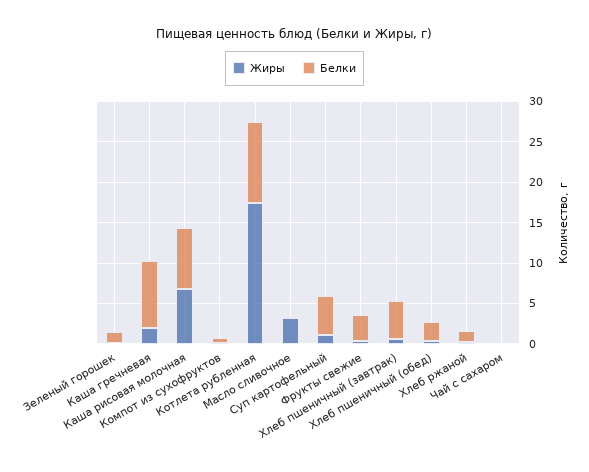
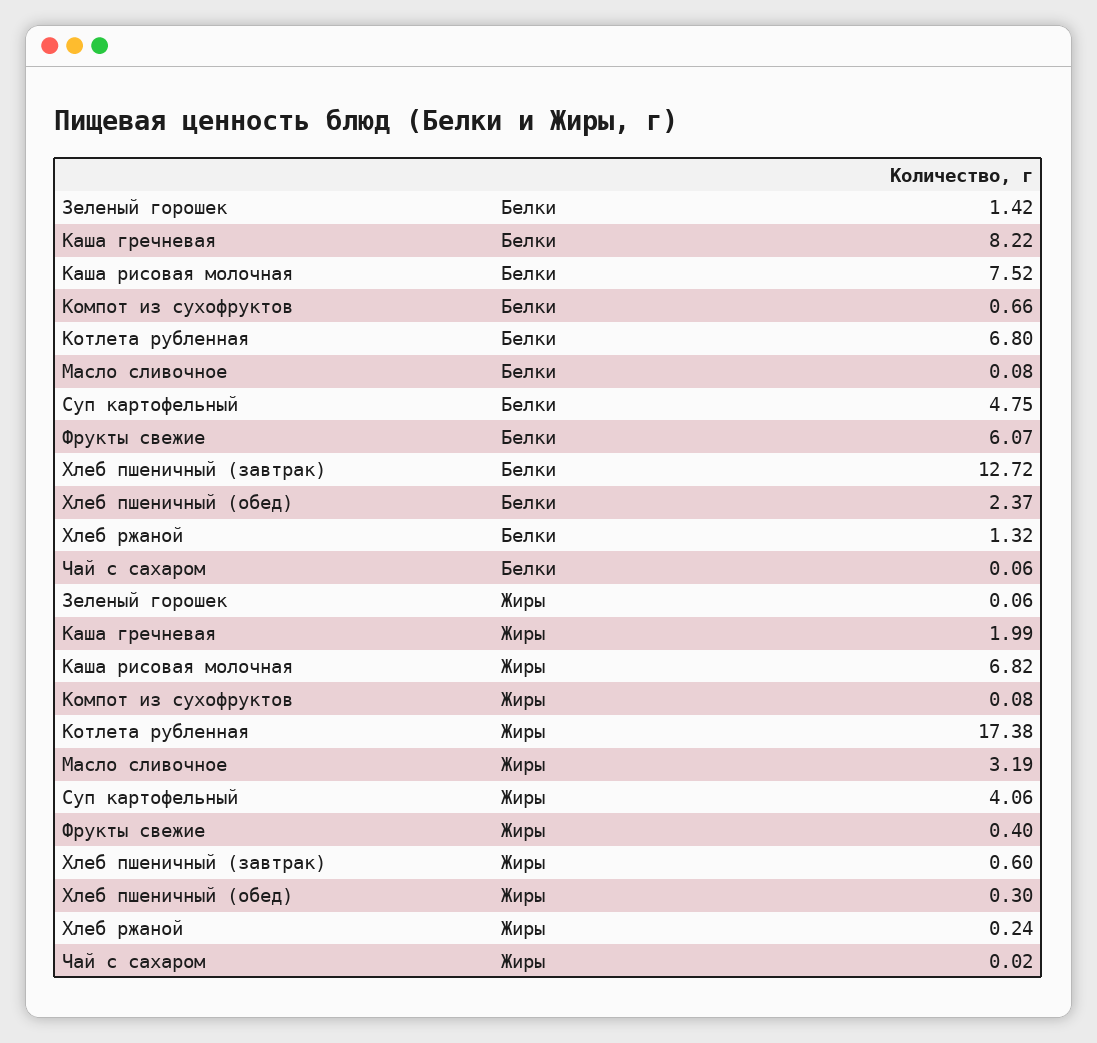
  {
    "Жиры": {
      "Зеленый горошек": 0.06,
      "Каша гречневая": 1.99,
      "Каша рисовая молочная": 6.82,
      "Компот из сухофруктов": 0.08,
      "Котлета рубленная": 17.38,
      "Масло сливочное": 3.19,
-     "Суп картофельный": 1,
+     "Суп картофельный": 4.06,
      "Фрукты свежие": 0.4,
      "Хлеб пшеничный (завтрак)": 0.6,
      "Хлеб пшеничный (обед)": 0.3,
      "Хлеб ржаной": 0.24,
      "Чай с сахаром": 0.02
    },
    "Белки": {
      "Зеленый горошек": 1.42,
      "Каша гречневая": 8.22,
      "Каша рисовая молочная": 7.52,
      "Компот из сухофруктов": 0.66,
-     "Котлета рубленная": 10,
+     "Котлета рубленная": 6.8,
      "Масло сливочное": 0.08,
      "Суп картофельный": 4.75,
-     "Фрукты свежие": 3,
+     "Фрукты свежие": 6.07,
-     "Хлеб пшеничный (завтрак)": 5,
+     "Хлеб пшеничный (завтрак)": 12.72,
      "Хлеб пшеничный (обед)": 2.37,
      "Хлеб ржаной": 1.32,
      "Чай с сахаром": 0.06
    }
  }

